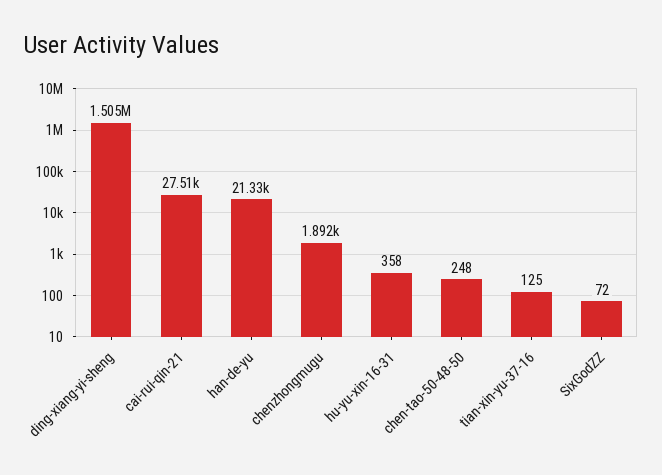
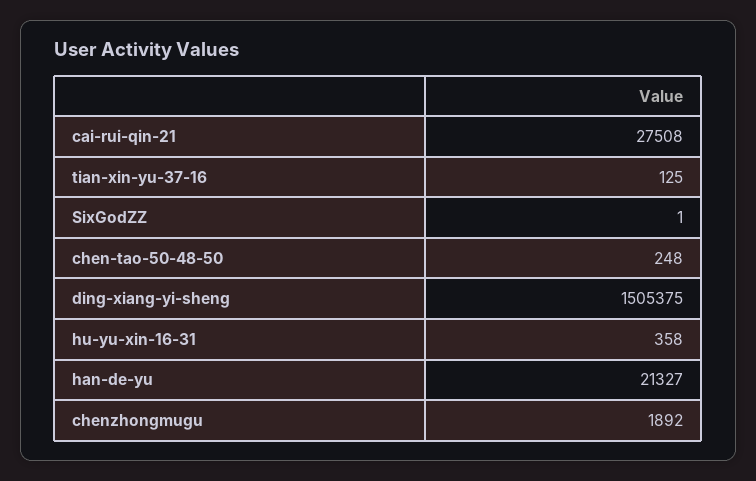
  {
    "ding-xiang-yi-sheng": 1505375,
    "cai-rui-qin-21": 27508,
    "han-de-yu": 21327,
    "chenzhongmugu": 1892,
    "hu-yu-xin-16-31": 358,
    "chen-tao-50-48-50": 248,
    "tian-xin-yu-37-16": 125,
-   "SixGodZZ": 72
+   "SixGodZZ": 1
  }

